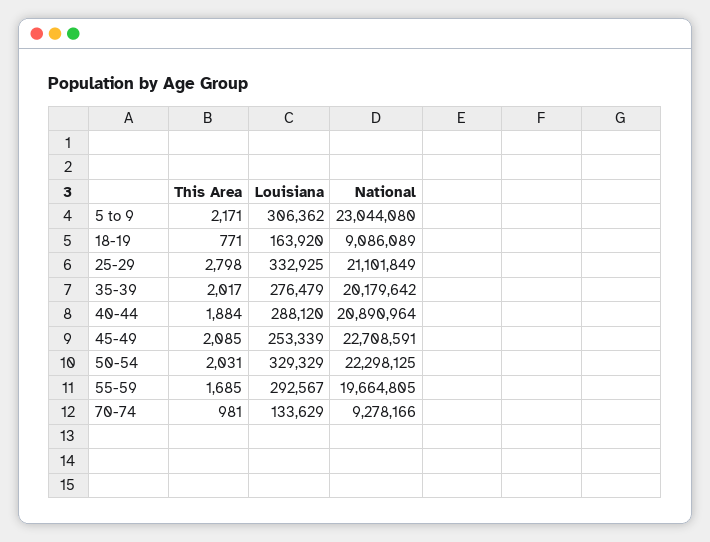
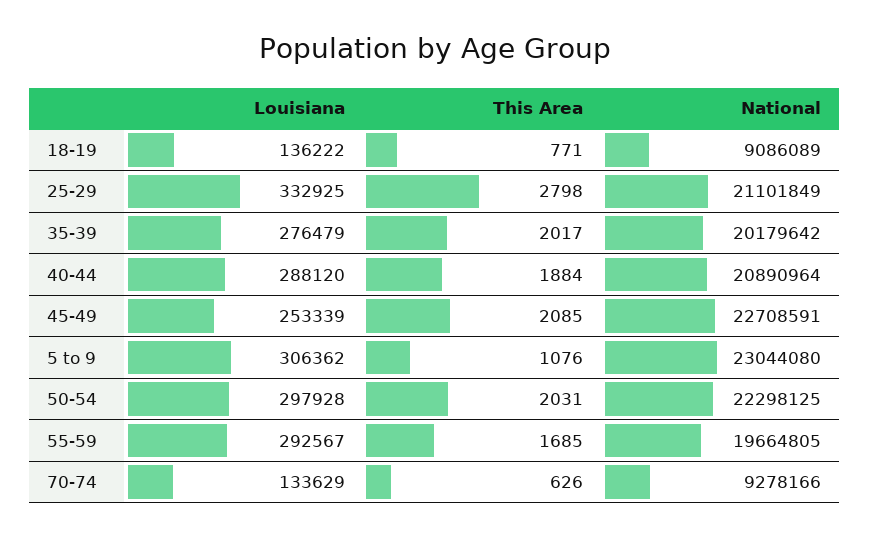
  {
    "This Area": {
-     "5 to 9": 2171,
+     "5 to 9": 1076,
      "18-19": 771,
      "25-29": 2798,
      "35-39": 2017,
      "40-44": 1884,
      "45-49": 2085,
      "50-54": 2031,
      "55-59": 1685,
-     "70-74": 981
+     "70-74": 626
    },
    "Louisiana": {
      "5 to 9": 306362,
-     "18-19": 163920,
+     "18-19": 136222,
      "25-29": 332925,
      "35-39": 276479,
      "40-44": 288120,
      "45-49": 253339,
-     "50-54": 329329,
+     "50-54": 297928,
      "55-59": 292567,
      "70-74": 133629
    },
    "National": {
      "5 to 9": 23044080,
      "18-19": 9086089,
      "25-29": 21101849,
      "35-39": 20179642,
      "40-44": 20890964,
      "45-49": 22708591,
      "50-54": 22298125,
      "55-59": 19664805,
      "70-74": 9278166
    }
  }

